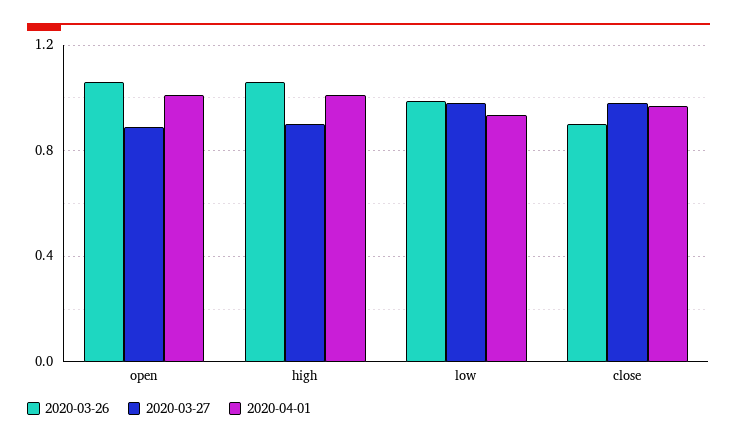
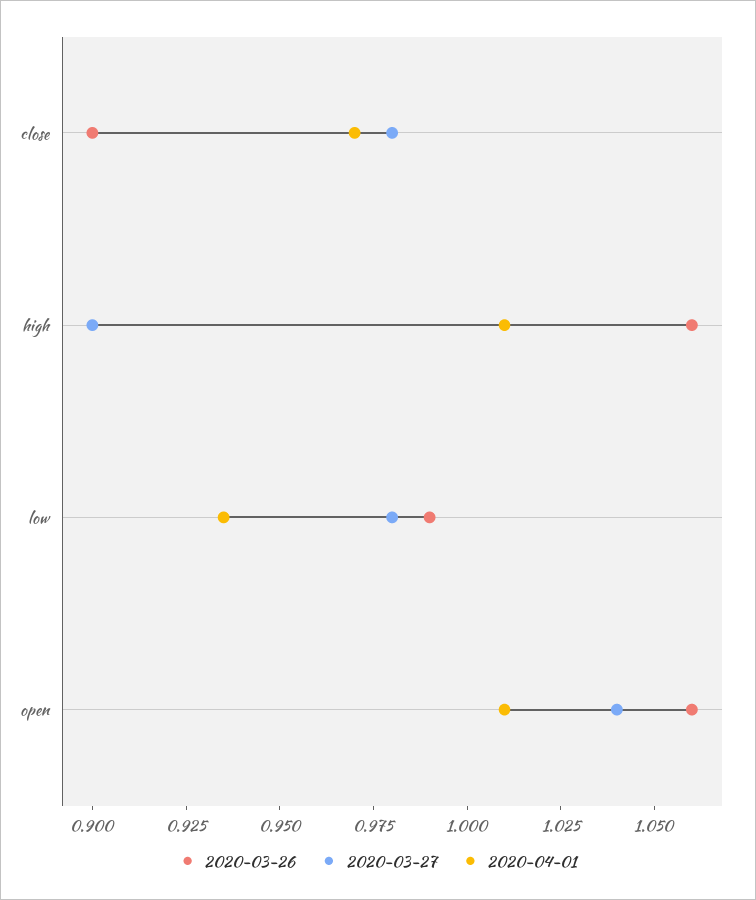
  {
    "2020-03-26": {
      "open": 1.06,
      "high": 1.06,
      "low": 0.99,
      "close": 0.9
    },
    "2020-03-27": {
-     "open": 0.9,
+     "open": 1.04,
      "high": 0.9,
      "low": 0.98,
      "close": 0.98
    },
    "2020-04-01": {
      "open": 1.01,
      "high": 1.01,
      "low": 0.935,
      "close": 0.97
    }
  }

